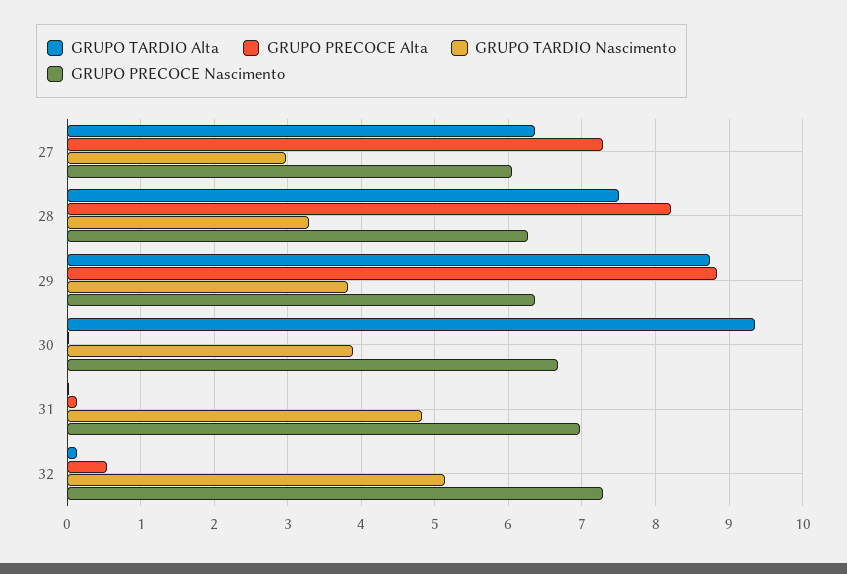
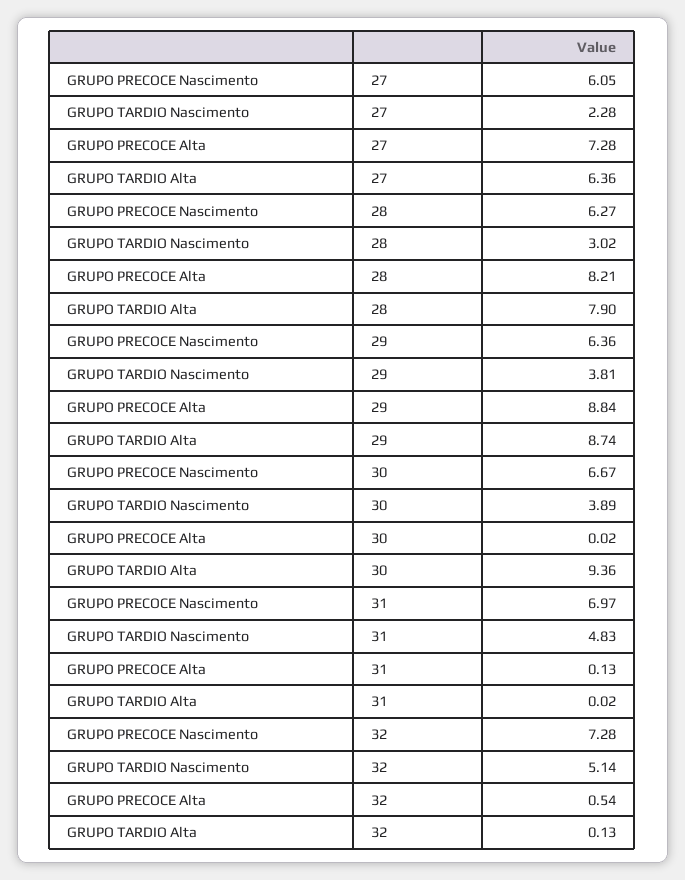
  {
    "GRUPO TARDIO Alta": {
      "27": 6.36,
-     "28": 7.5,
+     "28": 7.9,
      "29": 8.74,
      "30": 9.36,
      "31": 0.02,
      "32": 0.13
    },
    "GRUPO PRECOCE Alta": {
      "27": 7.28,
      "28": 8.21,
      "29": 8.84,
      "30": 0.02,
      "31": 0.13,
      "32": 0.54
    },
    "GRUPO TARDIO Nascimento": {
-     "27": 3,
+     "27": 2.28,
-     "28": 3.3,
+     "28": 3.02,
      "29": 3.81,
      "30": 3.89,
      "31": 4.83,
      "32": 5.14
    },
    "GRUPO PRECOCE Nascimento": {
      "27": 6.05,
      "28": 6.27,
      "29": 6.36,
      "30": 6.67,
      "31": 6.97,
      "32": 7.28
    }
  }

